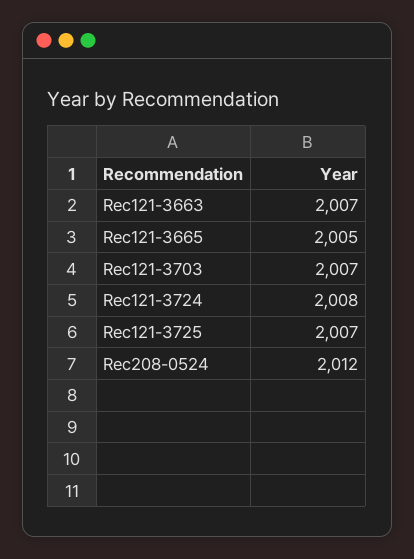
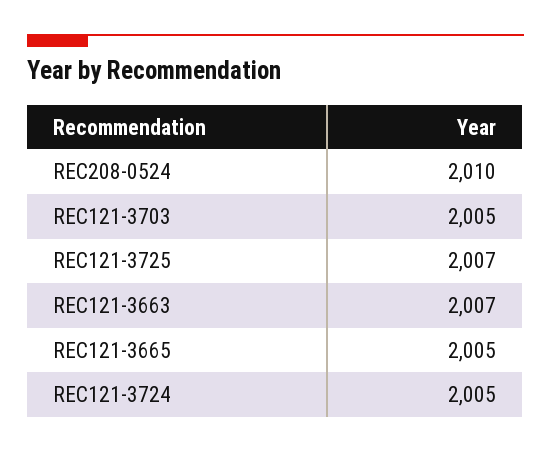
  {
    "Rec121-3663": 2007,
    "Rec121-3665": 2005,
-   "Rec121-3703": 2007,
+   "Rec121-3703": 2005,
-   "Rec121-3724": 2008,
+   "Rec121-3724": 2005,
    "Rec121-3725": 2007,
-   "Rec208-0524": 2012
+   "Rec208-0524": 2010
  }

